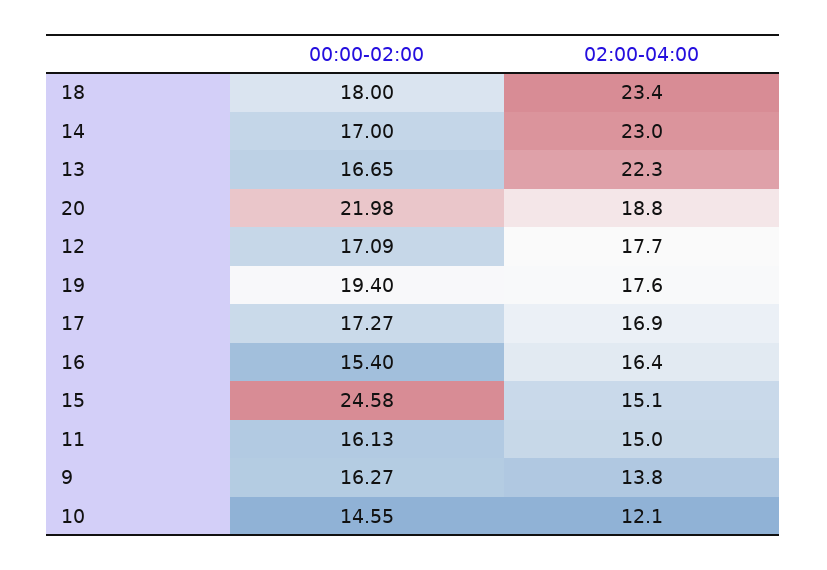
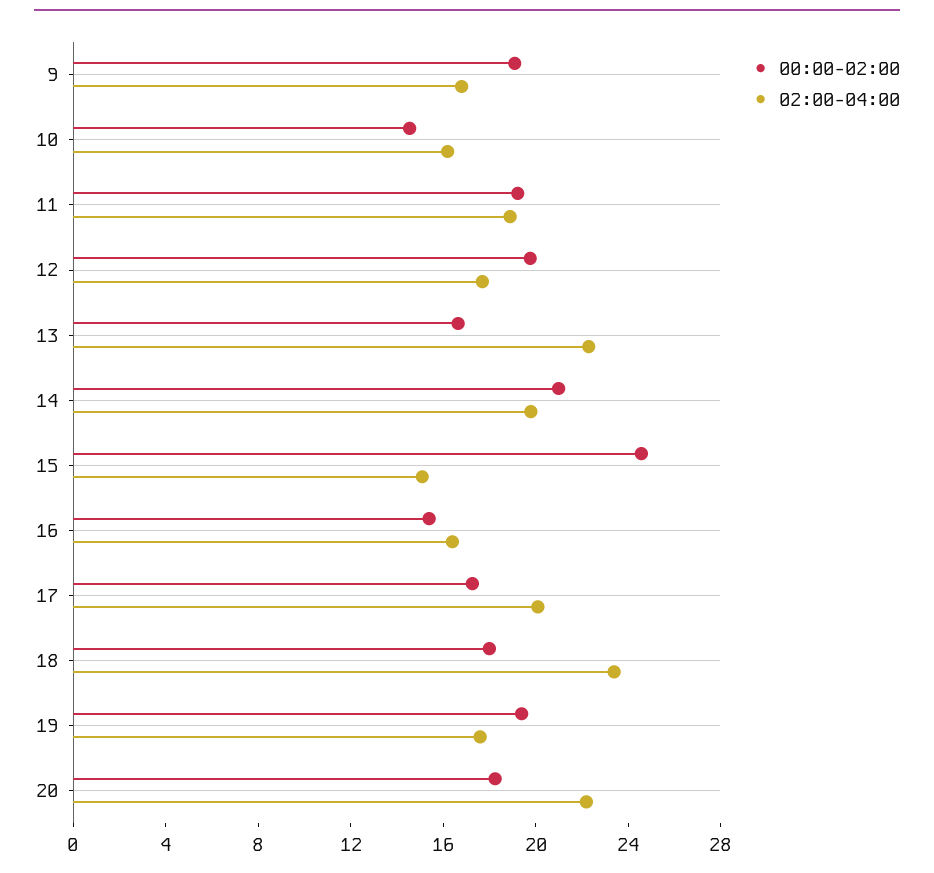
  {
    "00:00-02:00": {
      "18": 18,
-     "14": 17,
+     "14": 21,
      "13": 16.65,
-     "20": 21.98,
+     "20": 18,
-     "12": 17.09,
+     "12": 20,
      "19": 19.4,
      "17": 17.27,
      "16": 15.4,
      "15": 24.58,
-     "11": 16.13,
+     "11": 19,
-     "9": 16.27,
+     "9": 19,
      "10": 14.55
    },
    "02:00-04:00": {
      "18": 23.4,
-     "14": 23,
+     "14": 20,
      "13": 22.3,
-     "20": 18.8,
+     "20": 22,
      "12": 17.7,
      "19": 17.6,
-     "17": 16.9,
+     "17": 20,
      "16": 16.4,
      "15": 15.1,
-     "11": 15,
+     "11": 19,
-     "9": 13.8,
+     "9": 17,
-     "10": 12.1
+     "10": 16
    }
  }

